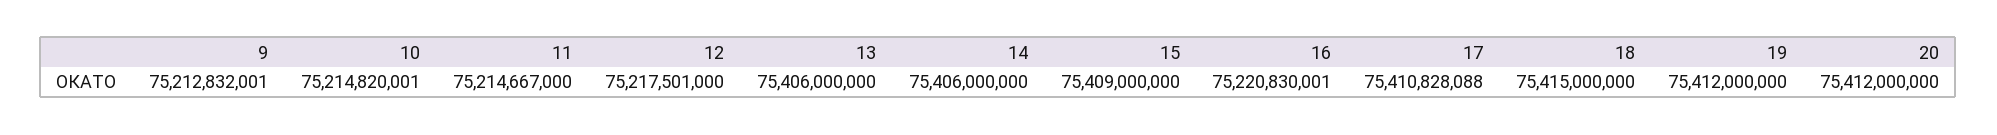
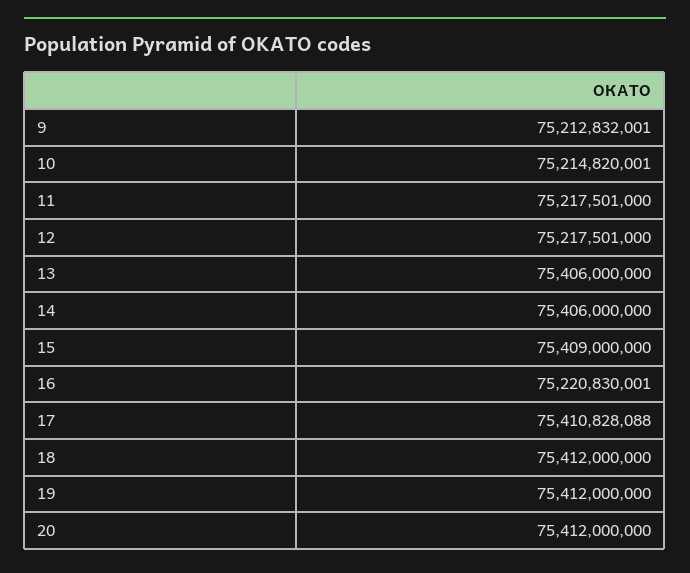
  {
    "9": 75212832001,
    "10": 75214820001,
-   "11": 75214667000,
+   "11": 75217501000,
    "12": 75217501000,
    "13": 75406000000,
    "14": 75406000000,
    "15": 75409000000,
    "16": 75220830001,
    "17": 75410828088,
-   "18": 75415000000,
+   "18": 75412000000,
    "19": 75412000000,
    "20": 75412000000
  }

